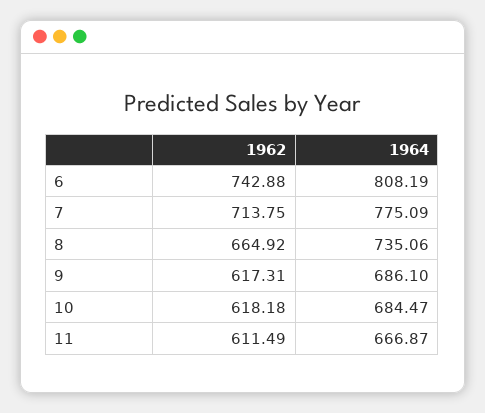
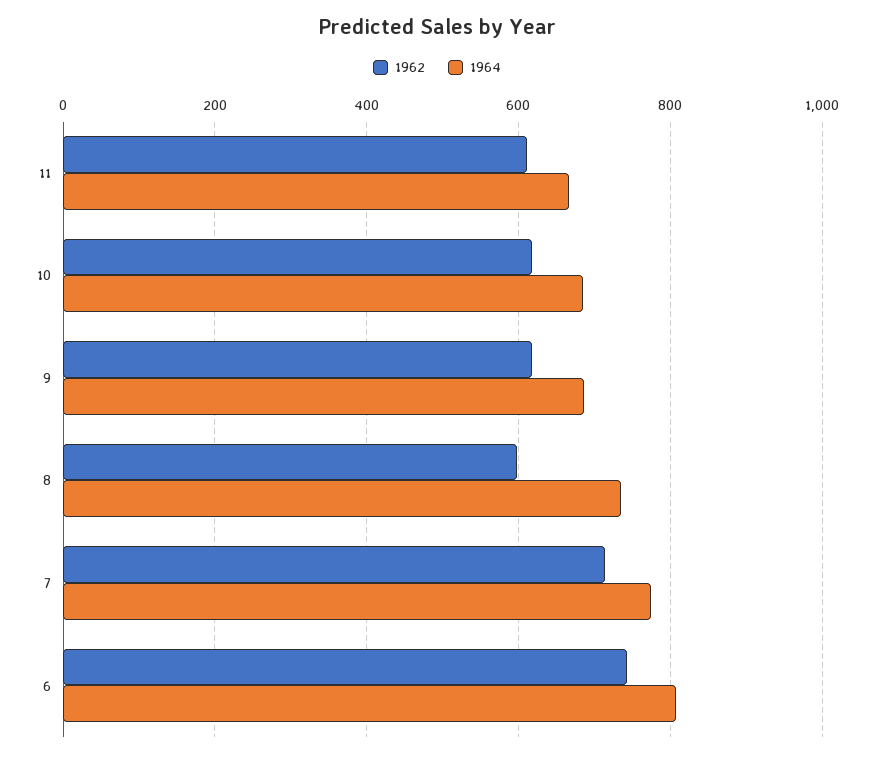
  {
    "1962": {
      "6": 742.88,
      "7": 713.75,
-     "8": 664.92,
+     "8": 600,
      "9": 617.31,
      "10": 618.18,
      "11": 611.49
    },
    "1964": {
      "6": 808.19,
      "7": 775.09,
      "8": 735.06,
      "9": 686.1,
      "10": 684.47,
      "11": 666.87
    }
  }

